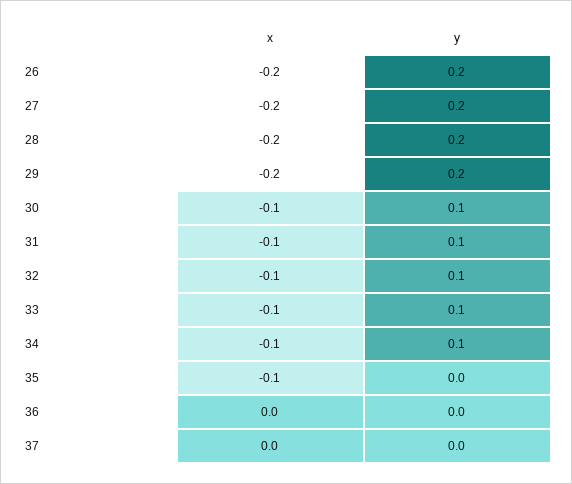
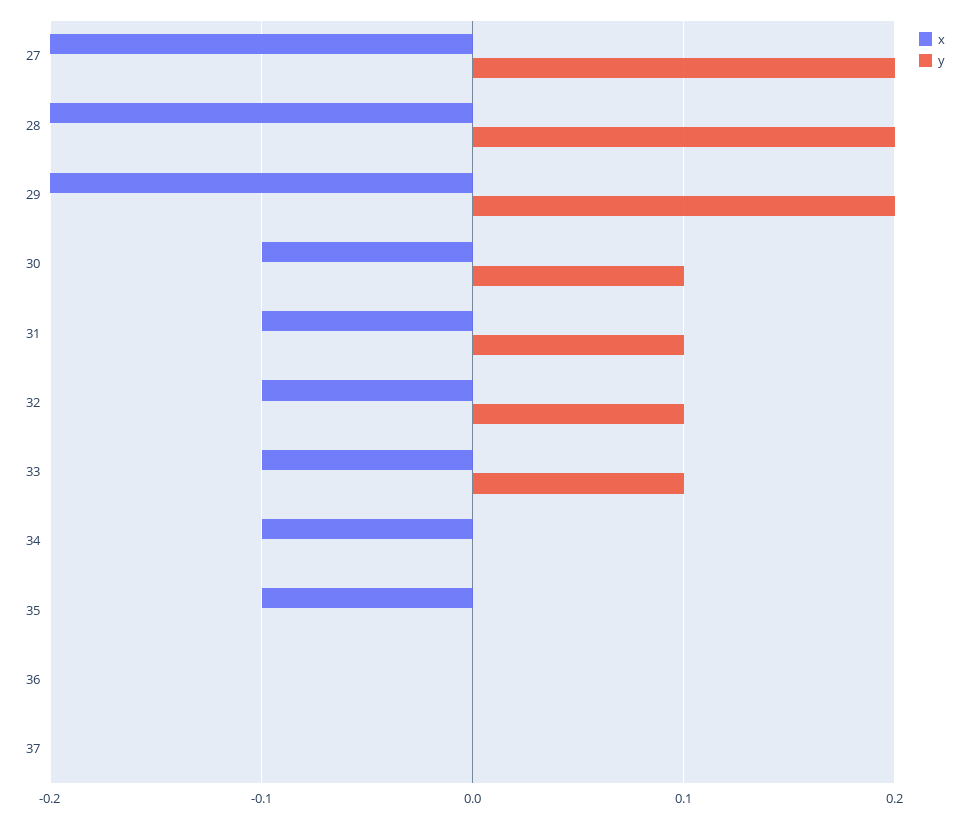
  {
    "x": {
-     "26": -0.2,
      "27": -0.2,
      "28": -0.2,
      "29": -0.2,
      "30": -0.1,
      "31": -0.1,
      "32": -0.1,
      "33": -0.1,
      "34": -0.1,
      "35": -0.1,
      "36": 0,
      "37": 0
    },
    "y": {
-     "26": 0.2,
      "27": 0.2,
      "28": 0.2,
      "29": 0.2,
      "30": 0.1,
      "31": 0.1,
      "32": 0.1,
      "33": 0.1,
-     "34": 0.1,
+     "34": 0,
      "35": 0,
      "36": 0,
      "37": 0
    }
  }

